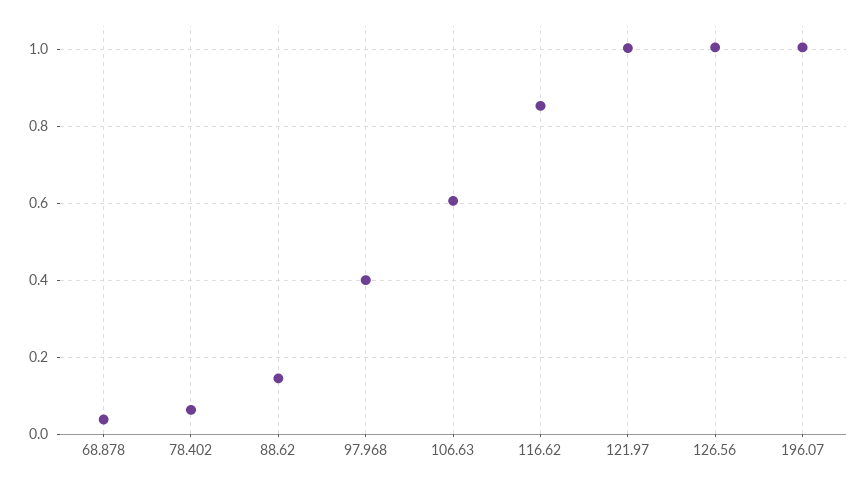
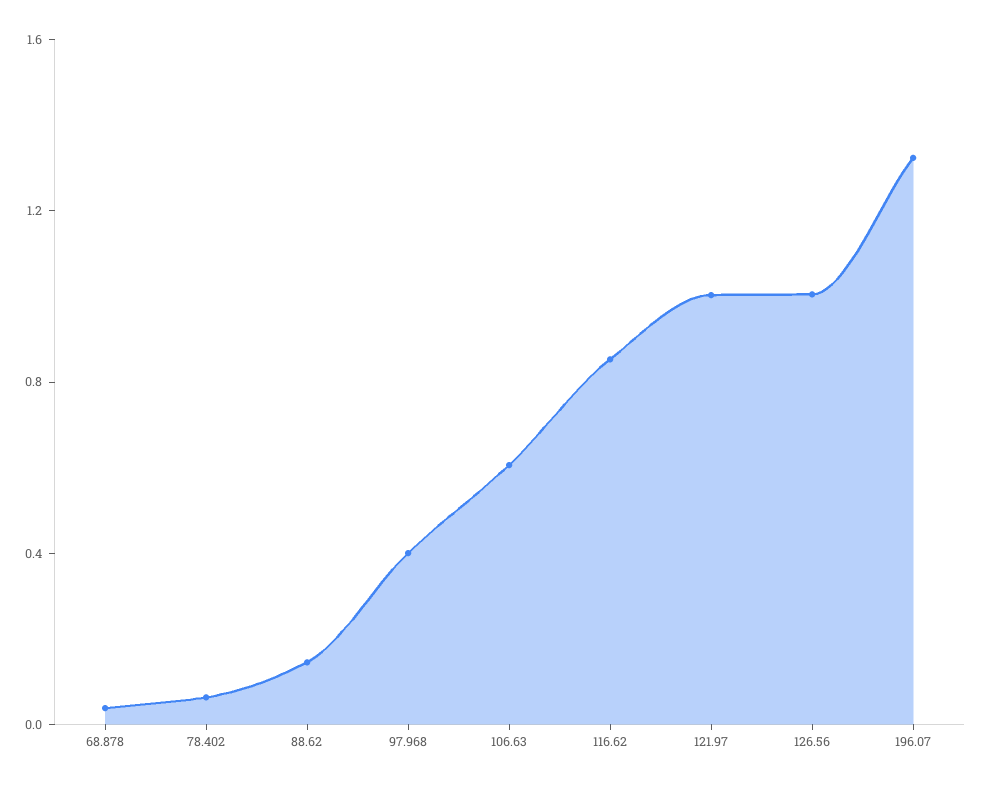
  {
    "68.878": 0.04,
    "78.402": 0.06,
    "88.62": 0.14,
    "97.968": 0.4,
    "106.63": 0.6,
    "116.62": 0.86,
    "121.97": 1,
    "126.56": 1,
-   "196.07": 1
+   "196.07": 1.3
  }

